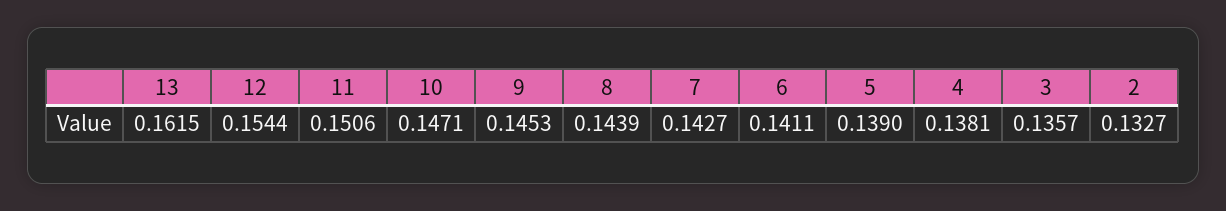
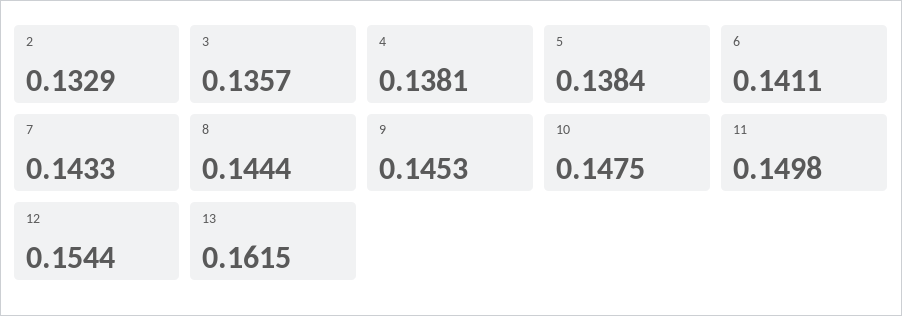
  {
    "13": 0.1615,
    "12": 0.1544,
-   "11": 0.1506,
+   "11": 0.1498,
-   "10": 0.1471,
+   "10": 0.1475,
    "9": 0.1453,
-   "8": 0.1439,
+   "8": 0.1444,
-   "7": 0.1427,
+   "7": 0.1433,
    "6": 0.1411,
-   "5": 0.139,
+   "5": 0.1384,
    "4": 0.1381,
    "3": 0.1357,
-   "2": 0.1327
+   "2": 0.1329
  }

